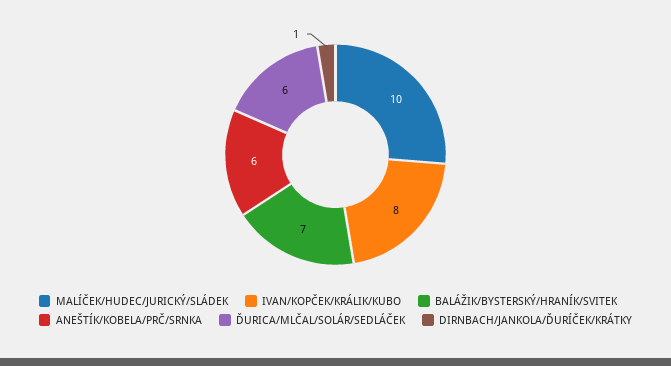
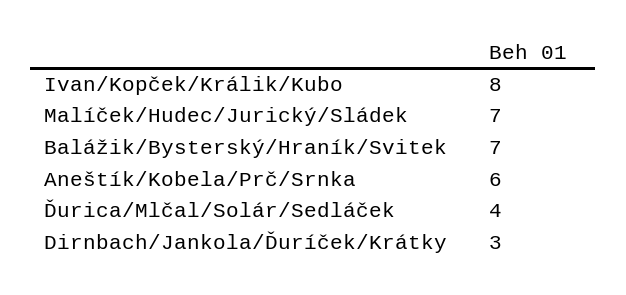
  {
-   "MALÍČEK/HUDEC/JURICKÝ/SLÁDEK": 10,
+   "MALÍČEK/HUDEC/JURICKÝ/SLÁDEK": 7,
    "IVAN/KOPČEK/KRÁLIK/KUBO": 8,
    "BALÁŽIK/BYSTERSKÝ/HRANÍK/SVITEK": 7,
    "ANEŠTÍK/KOBELA/PRČ/SRNKA": 6,
-   "ĎURICA/MLČAL/SOLÁR/SEDLÁČEK": 6,
+   "ĎURICA/MLČAL/SOLÁR/SEDLÁČEK": 4,
-   "DIRNBACH/JANKOLA/ĎURÍČEK/KRÁTKY": 1
+   "DIRNBACH/JANKOLA/ĎURÍČEK/KRÁTKY": 3
  }

